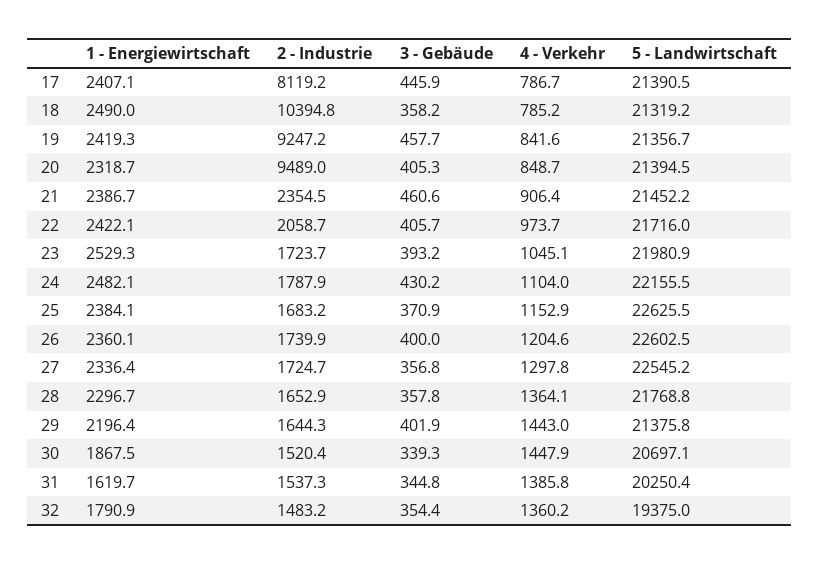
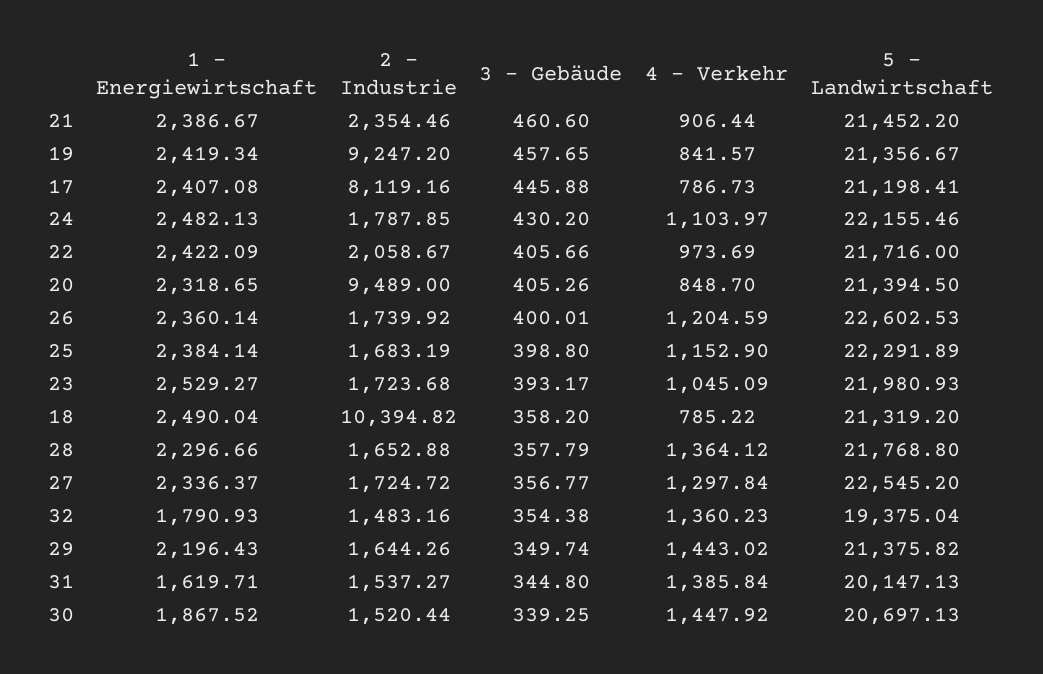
  {
    "1 - Energiewirtschaft": {
      "17": 2407.08,
      "18": 2490.04,
      "19": 2419.34,
      "20": 2318.65,
      "21": 2386.67,
      "22": 2422.09,
      "23": 2529.27,
      "24": 2482.13,
      "25": 2384.14,
      "26": 2360.14,
      "27": 2336.37,
      "28": 2296.66,
      "29": 2196.43,
      "30": 1867.52,
      "31": 1619.71,
      "32": 1790.93
    },
    "2 - Industrie": {
      "17": 8119.16,
      "18": 10394.82,
      "19": 9247.2,
      "20": 9489,
      "21": 2354.46,
      "22": 2058.67,
      "23": 1723.68,
      "24": 1787.85,
      "25": 1683.19,
      "26": 1739.92,
      "27": 1724.72,
      "28": 1652.88,
      "29": 1644.26,
      "30": 1520.44,
      "31": 1537.27,
      "32": 1483.16
    },
    "3 - Gebäude": {
      "17": 445.88,
      "18": 358.2,
      "19": 457.65,
      "20": 405.26,
      "21": 460.6,
      "22": 405.66,
      "23": 393.17,
      "24": 430.2,
-     "25": 370.9,
+     "25": 398.8,
      "26": 400.01,
      "27": 356.77,
      "28": 357.79,
-     "29": 401.9,
+     "29": 349.74,
      "30": 339.25,
      "31": 344.8,
      "32": 354.38
    },
    "4 - Verkehr": {
      "17": 786.73,
      "18": 785.22,
      "19": 841.57,
      "20": 848.7,
      "21": 906.44,
      "22": 973.69,
      "23": 1045.09,
      "24": 1103.97,
      "25": 1152.9,
      "26": 1204.59,
      "27": 1297.84,
      "28": 1364.12,
      "29": 1443.02,
      "30": 1447.92,
      "31": 1385.84,
      "32": 1360.23
    },
    "5 - Landwirtschaft": {
-     "17": 21390.5,
+     "17": 21198.41,
      "18": 21319.2,
      "19": 21356.67,
      "20": 21394.5,
      "21": 21452.2,
      "22": 21716,
      "23": 21980.93,
      "24": 22155.46,
-     "25": 22625.5,
+     "25": 22291.89,
      "26": 22602.53,
      "27": 22545.2,
      "28": 21768.8,
      "29": 21375.82,
      "30": 20697.13,
-     "31": 20250.4,
+     "31": 20147.13,
      "32": 19375.04
    }
  }

